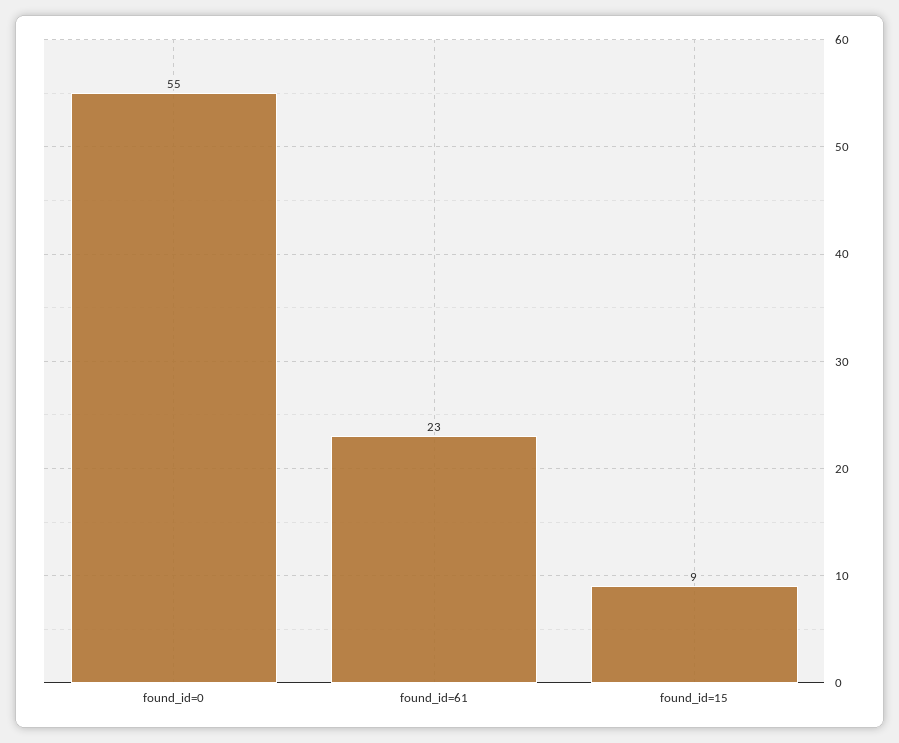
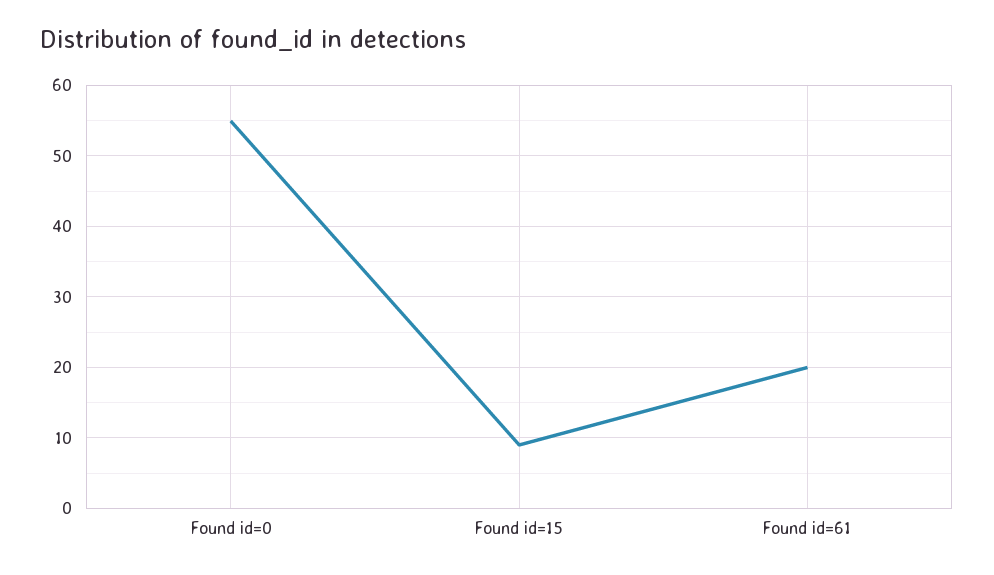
  {
    "found_id=0": 55,
-   "found_id=61": 23,
+   "found_id=61": 20,
    "found_id=15": 9
  }

